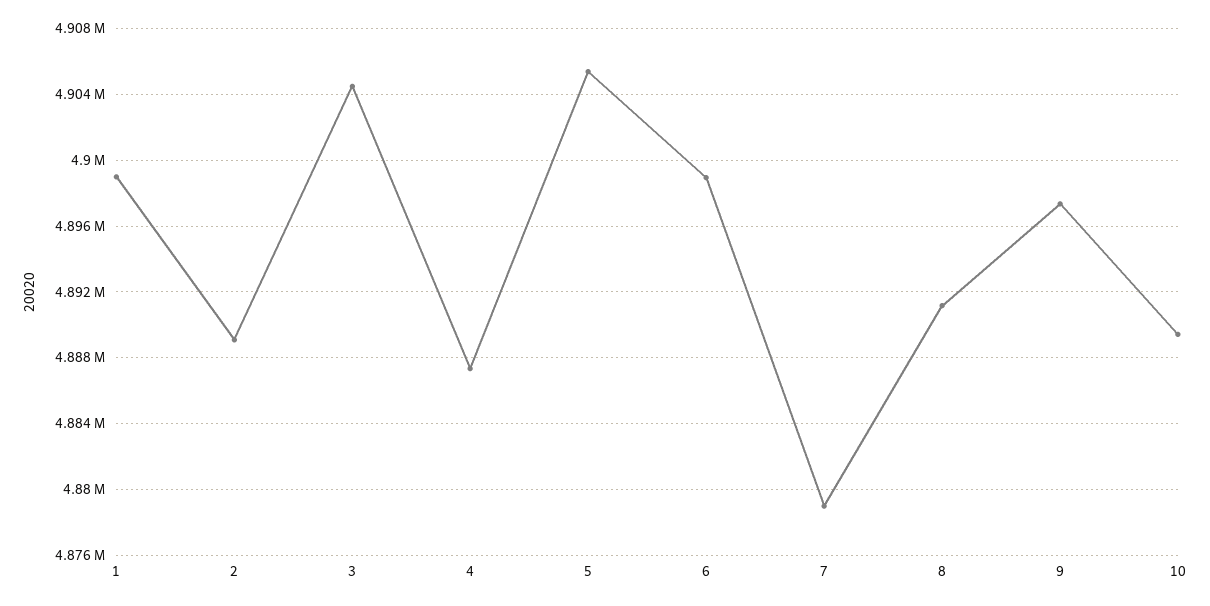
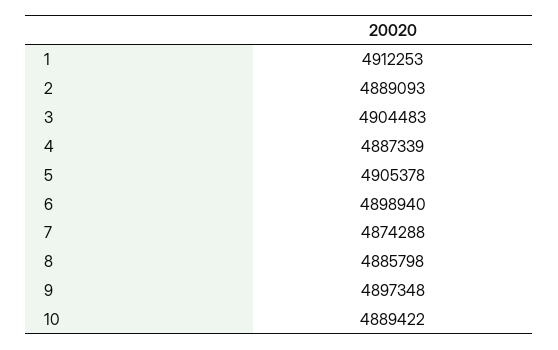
  {
-   "1": 4899000,
+   "1": 4912253,
    "2": 4889093,
    "3": 4904483,
    "4": 4887339,
    "5": 4905378,
    "6": 4898940,
-   "7": 4879000,
+   "7": 4874288,
-   "8": 4891000,
+   "8": 4885798,
    "9": 4897348,
    "10": 4889422
  }

